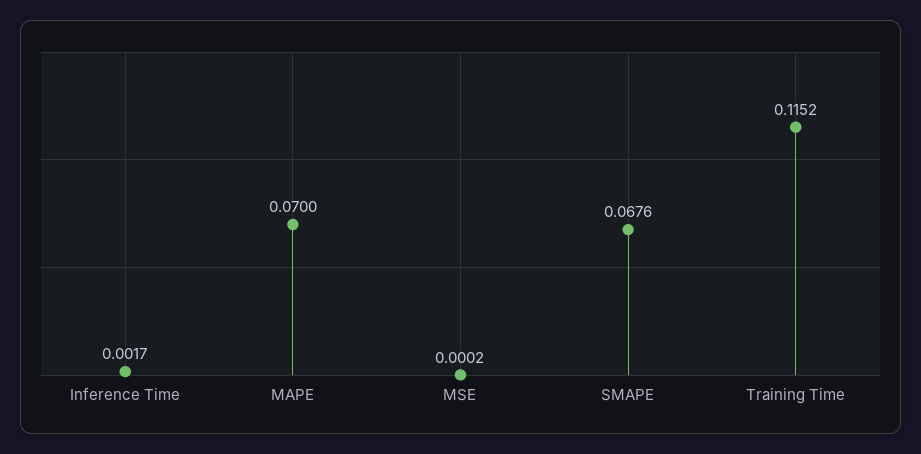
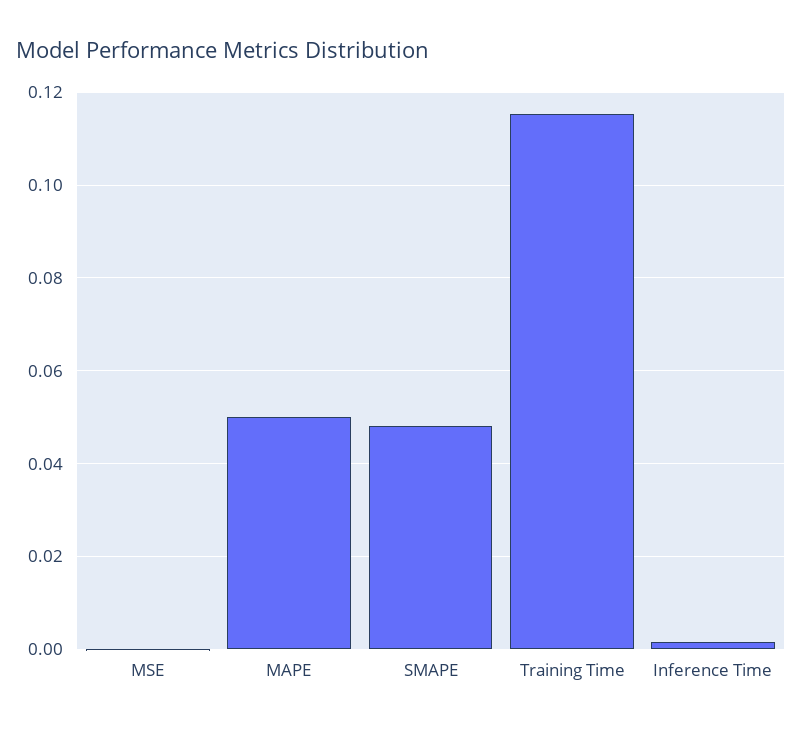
  {
    "Inference Time": 0.0017,
-   "MAPE": 0.07,
+   "MAPE": 0.05,
    "MSE": 0.0002,
-   "SMAPE": 0.0676,
+   "SMAPE": 0.048,
    "Training Time": 0.1152
  }

